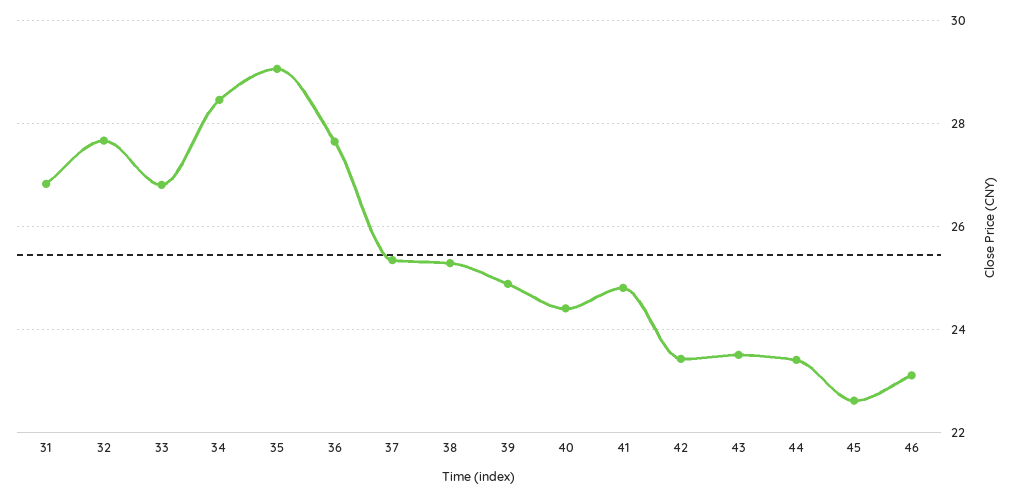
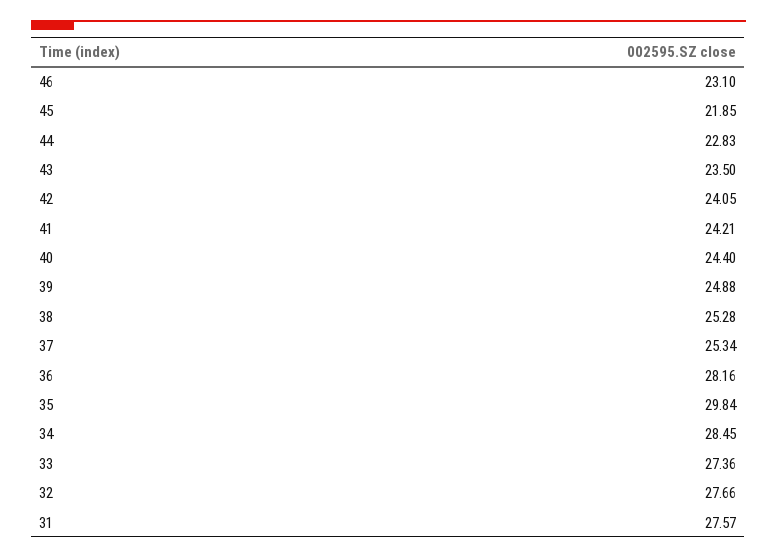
  {
-   "31": 26.8,
+   "31": 27.57,
    "32": 27.66,
-   "33": 26.8,
+   "33": 27.36,
    "34": 28.45,
-   "35": 29,
+   "35": 29.84,
-   "36": 27.6,
+   "36": 28.16,
    "37": 25.34,
    "38": 25.28,
    "39": 24.88,
    "40": 24.4,
-   "41": 24.8,
+   "41": 24.21,
-   "42": 23.4,
+   "42": 24.05,
    "43": 23.5,
-   "44": 23.4,
+   "44": 22.83,
-   "45": 22.6,
+   "45": 21.85,
    "46": 23.1
  }

